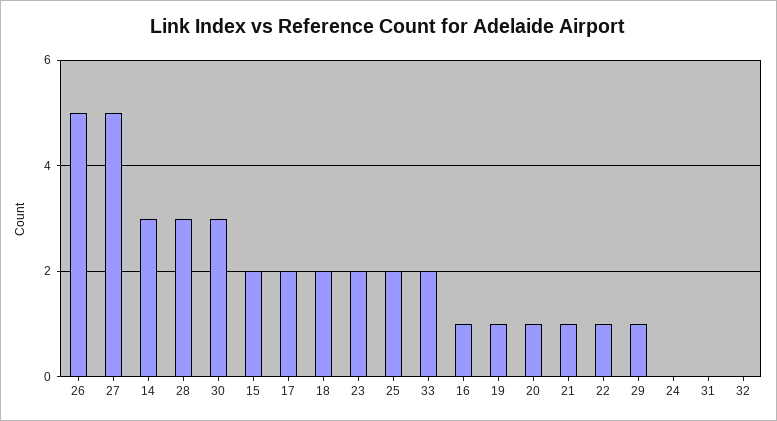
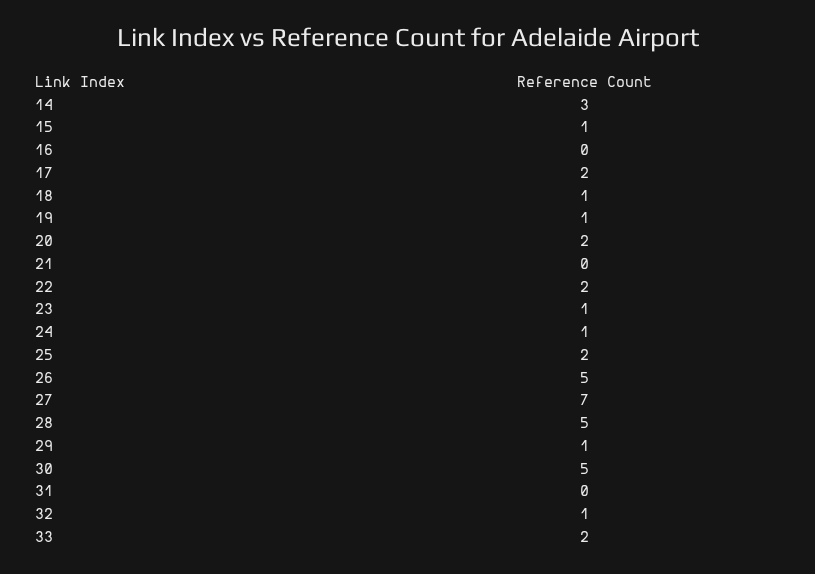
  {
    "26": 5,
-   "27": 5,
+   "27": 7,
    "14": 3,
-   "28": 3,
+   "28": 5,
-   "30": 3,
+   "30": 5,
-   "15": 2,
+   "15": 1,
    "17": 2,
-   "18": 2,
+   "18": 1,
-   "23": 2,
+   "23": 1,
    "25": 2,
    "33": 2,
-   "16": 1,
+   "16": 0,
    "19": 1,
-   "20": 1,
+   "20": 2,
-   "21": 1,
+   "21": 0,
-   "22": 1,
+   "22": 2,
    "29": 1,
-   "24": 0,
+   "24": 1,
    "31": 0,
-   "32": 0
+   "32": 1
  }

